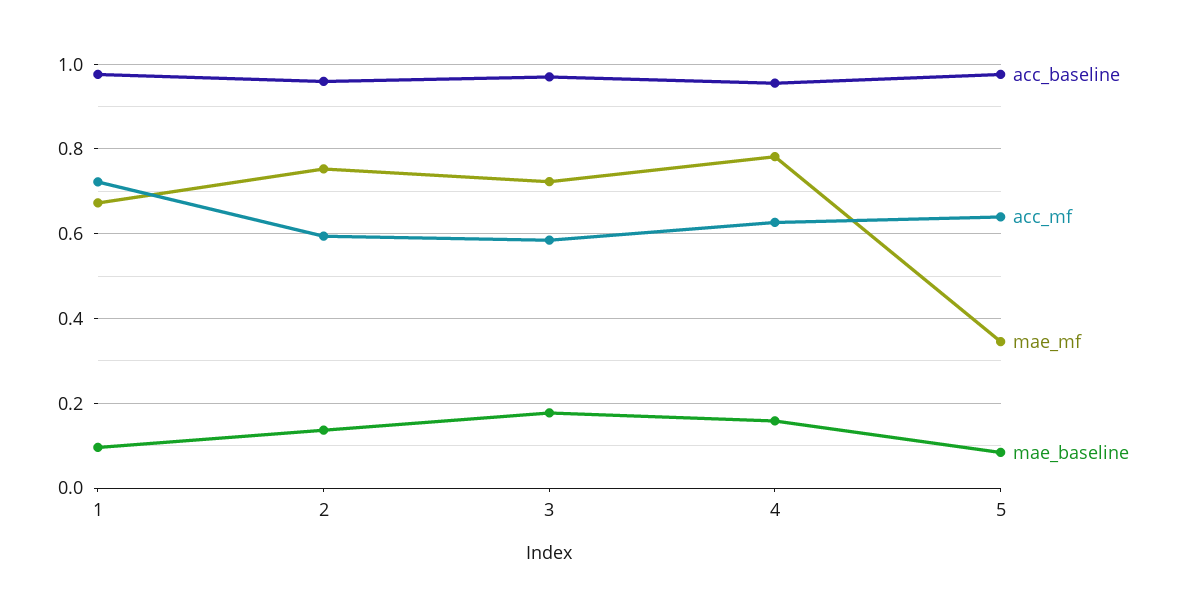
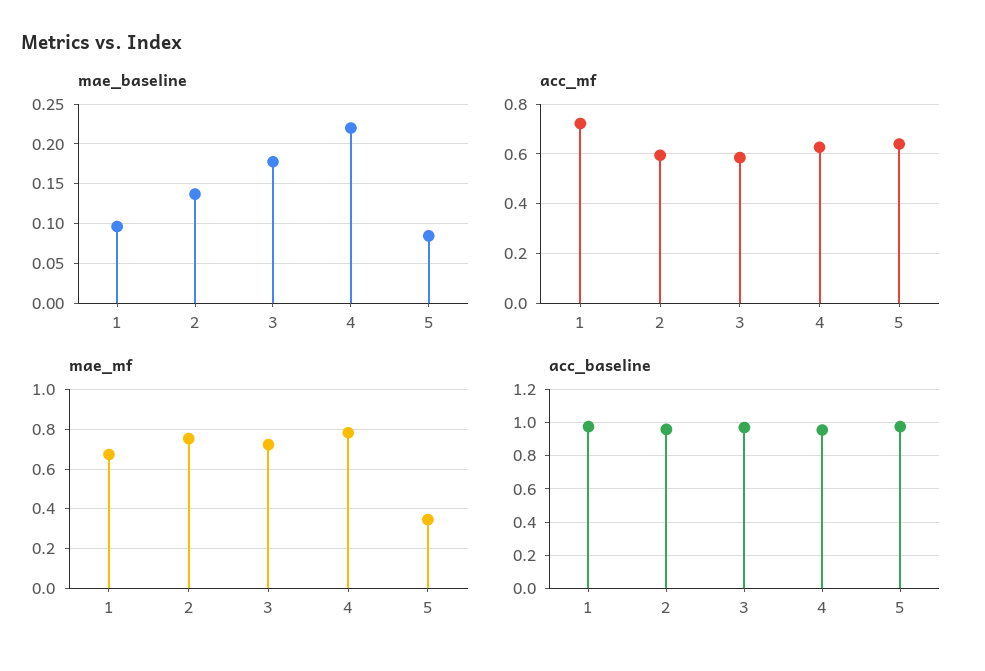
  {
    "acc_baseline": {
      "1": 0.98,
      "2": 0.96,
      "3": 0.98,
      "4": 0.96,
      "5": 0.98
    },
    "acc_mf": {
      "1": 0.72,
      "2": 0.6,
      "3": 0.58,
      "4": 0.62,
      "5": 0.64
    },
    "mae_mf": {
      "1": 0.68,
      "2": 0.76,
      "3": 0.72,
      "4": 0.78,
      "5": 0.34
    },
    "mae_baseline": {
      "1": 0.1,
      "2": 0.14,
      "3": 0.18,
-     "4": 0.16,
+     "4": 0.22,
      "5": 0.08
    }
  }

